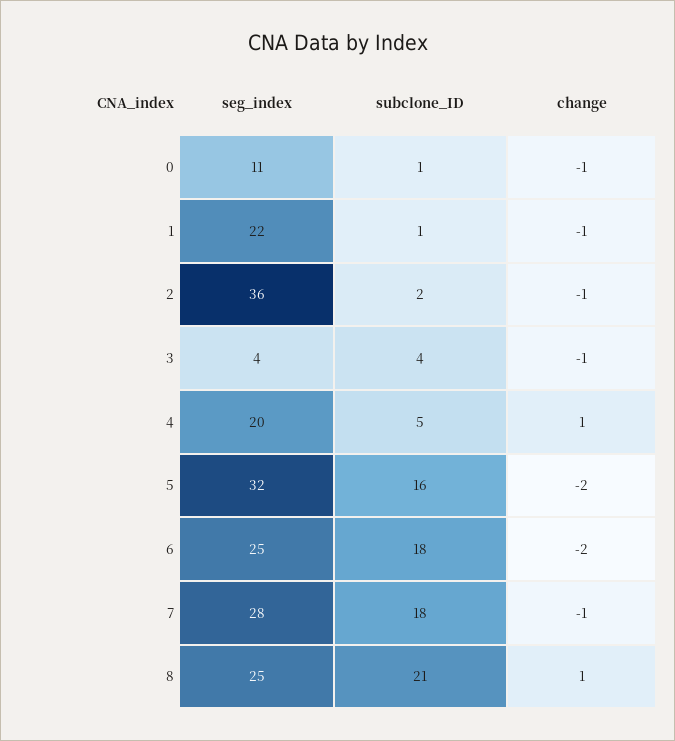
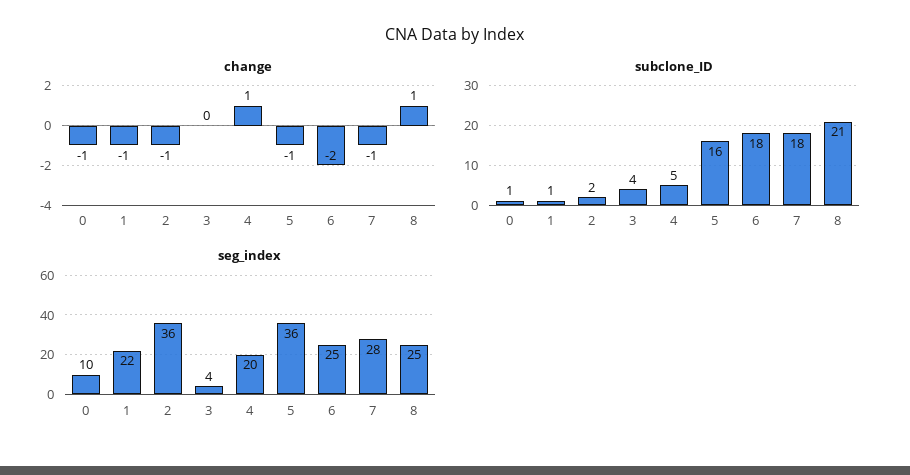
  {
    "seg_index": {
-     "0": 11,
+     "0": 10,
      "1": 22,
      "2": 36,
      "3": 4,
      "4": 20,
-     "5": 32,
+     "5": 36,
      "6": 25,
      "7": 28,
      "8": 25
    },
    "subclone_ID": {
      "0": 1,
      "1": 1,
      "2": 2,
      "3": 4,
      "4": 5,
      "5": 16,
      "6": 18,
      "7": 18,
      "8": 21
    },
    "change": {
      "0": -1,
      "1": -1,
      "2": -1,
-     "3": -1,
+     "3": 0,
      "4": 1,
-     "5": -2,
+     "5": -1,
      "6": -2,
      "7": -1,
      "8": 1
    }
  }

